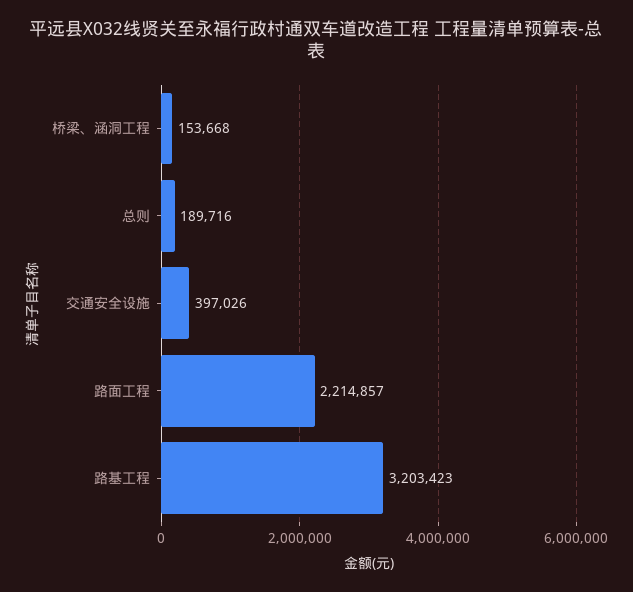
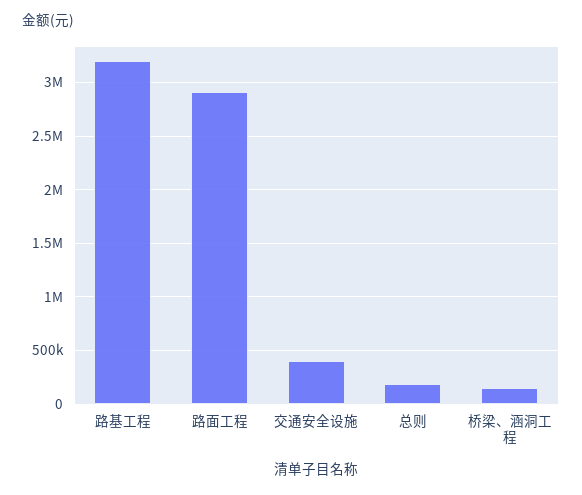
  {
    "桥梁、涵洞工程": 153668,
    "总则": 189716,
    "交通安全设施": 397026,
-   "路面工程": 2214857,
+   "路面工程": 2900000,
    "路基工程": 3203423
  }

